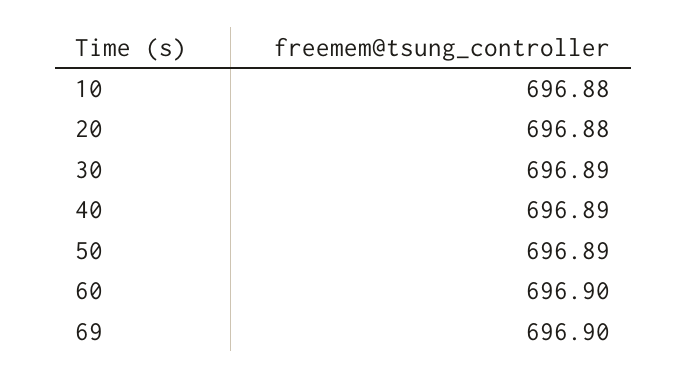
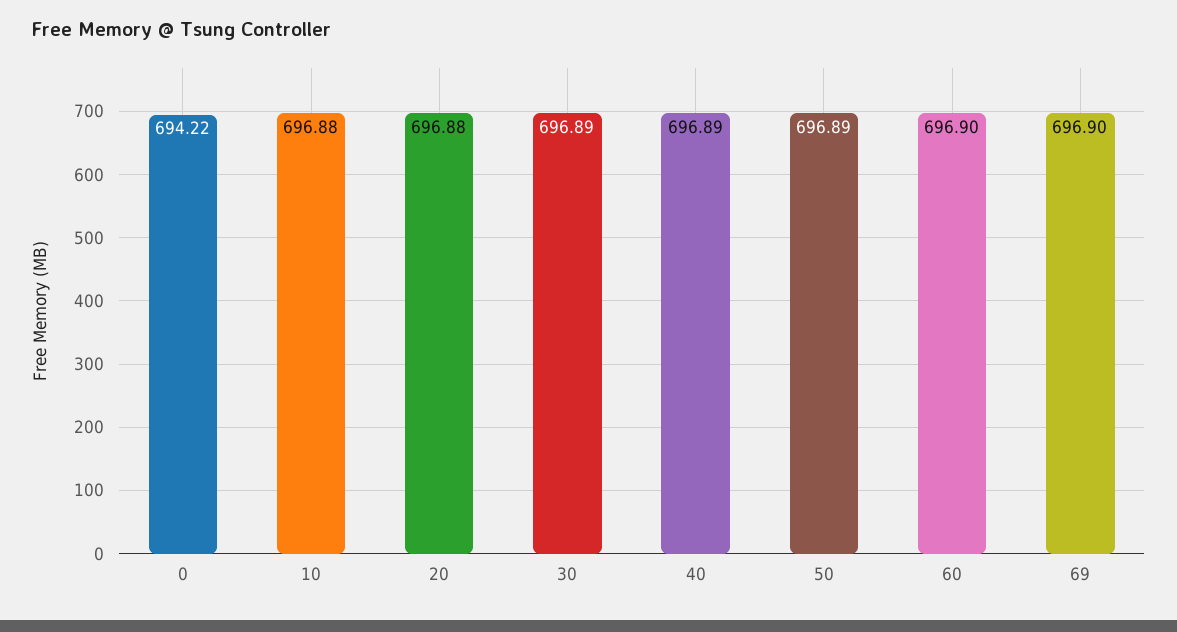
  {
    "10": 696.88,
    "20": 696.88,
    "30": 696.89,
    "40": 696.89,
    "50": 696.89,
    "60": 696.9,
-   "69": 696.9
+   "69": 696.9,
+   "0": 694.22
  }

